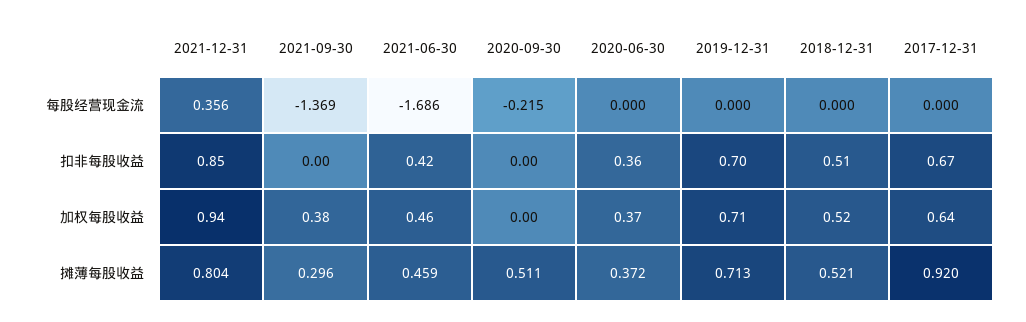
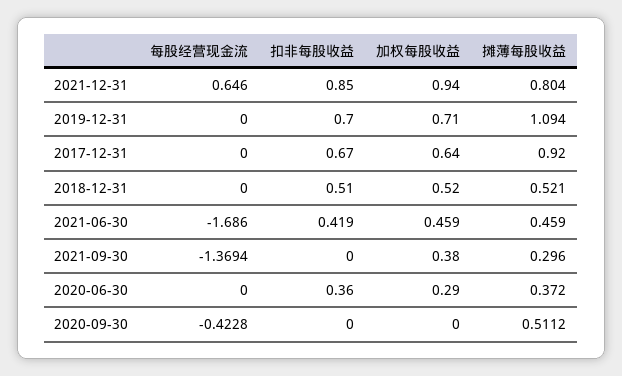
  {
    "2021-12-31": {
-     "每股经营现金流": 0.356,
+     "每股经营现金流": 0.646,
      "扣非每股收益": 0.85,
      "加权每股收益": 0.94,
      "摊薄每股收益": 0.804
    },
    "2021-09-30": {
      "每股经营现金流": -1.3694,
      "扣非每股收益": 0,
      "加权每股收益": 0.38,
      "摊薄每股收益": 0.296
    },
    "2021-06-30": {
      "每股经营现金流": -1.686,
      "扣非每股收益": 0.419,
      "加权每股收益": 0.459,
      "摊薄每股收益": 0.459
    },
    "2020-09-30": {
-     "每股经营现金流": -0.215,
+     "每股经营现金流": -0.4228,
      "扣非每股收益": 0,
      "加权每股收益": 0,
      "摊薄每股收益": 0.5112
    },
    "2020-06-30": {
      "每股经营现金流": 0,
      "扣非每股收益": 0.36,
-     "加权每股收益": 0.37,
+     "加权每股收益": 0.29,
      "摊薄每股收益": 0.372
    },
    "2019-12-31": {
      "每股经营现金流": 0,
      "扣非每股收益": 0.7,
      "加权每股收益": 0.71,
-     "摊薄每股收益": 0.713
+     "摊薄每股收益": 1.094
    },
    "2018-12-31": {
      "每股经营现金流": 0,
      "扣非每股收益": 0.51,
      "加权每股收益": 0.52,
      "摊薄每股收益": 0.521
    },
    "2017-12-31": {
      "每股经营现金流": 0,
      "扣非每股收益": 0.67,
      "加权每股收益": 0.64,
      "摊薄每股收益": 0.92
    }
  }

